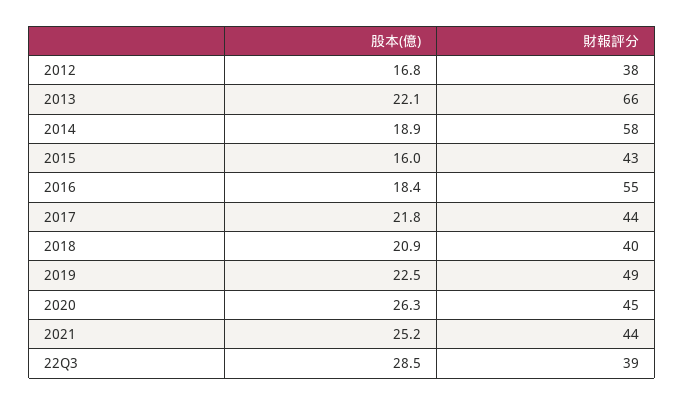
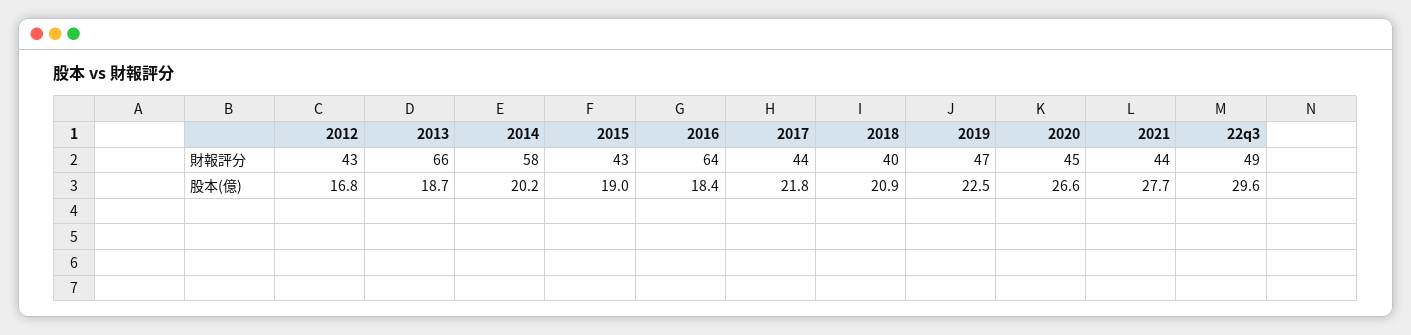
  {
    "股本(億)": {
      "2012": 16.8,
-     "2013": 22.1,
+     "2013": 18.7,
-     "2014": 18.9,
+     "2014": 20.2,
-     "2015": 16,
+     "2015": 19,
      "2016": 18.4,
      "2017": 21.8,
      "2018": 20.9,
      "2019": 22.5,
-     "2020": 26.3,
+     "2020": 26.6,
-     "2021": 25.2,
+     "2021": 27.7,
-     "22Q3": 28.5
+     "22Q3": 29.6
    },
    "財報評分": {
-     "2012": 38,
+     "2012": 43,
      "2013": 66,
      "2014": 58,
      "2015": 43,
-     "2016": 55,
+     "2016": 64,
      "2017": 44,
      "2018": 40,
-     "2019": 49,
+     "2019": 47,
      "2020": 45,
      "2021": 44,
-     "22Q3": 39
+     "22Q3": 49
    }
  }

